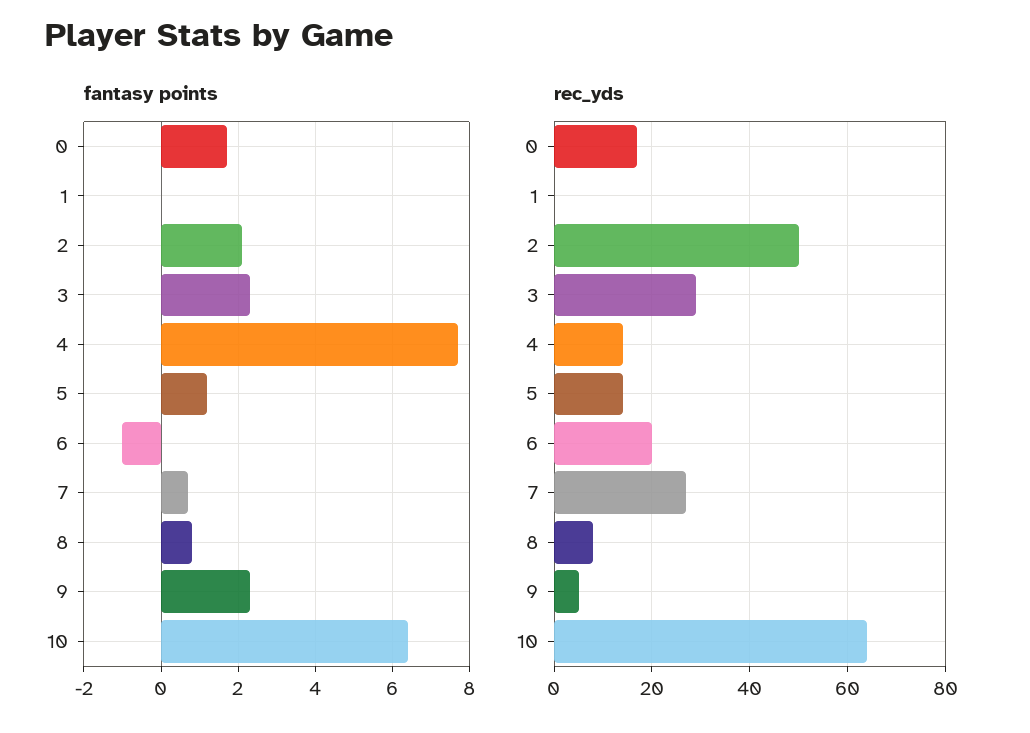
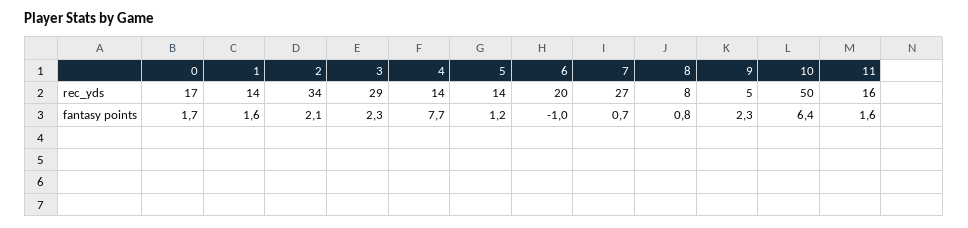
  {
    "fantasy points": {
      "0": 1.7,
-     "1": 0,
+     "1": 1.6,
      "2": 2.1,
      "3": 2.3,
      "4": 7.7,
      "5": 1.2,
      "6": -1,
      "7": 0.7,
      "8": 0.8,
      "9": 2.3,
-     "10": 6.4
+     "10": 6.4,
+     "11": 1.6
    },
    "rec_yds": {
      "0": 17,
-     "1": 0,
+     "1": 14,
-     "2": 50,
+     "2": 34,
      "3": 29,
      "4": 14,
      "5": 14,
      "6": 20,
      "7": 27,
      "8": 8,
      "9": 5,
-     "10": 65
+     "10": 50,
+     "11": 16
    }
  }

